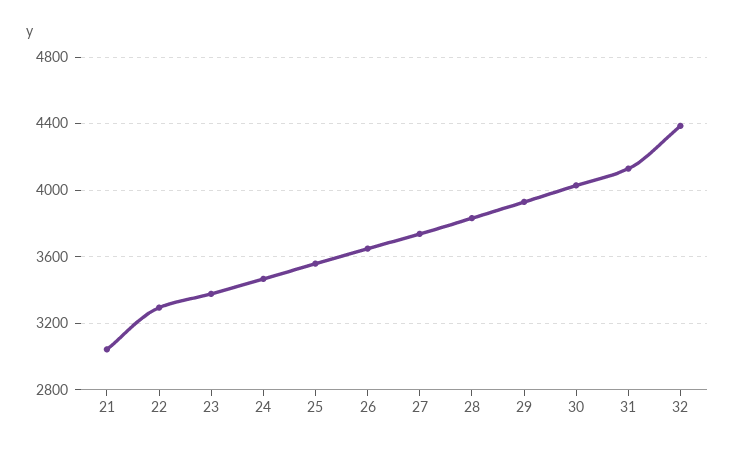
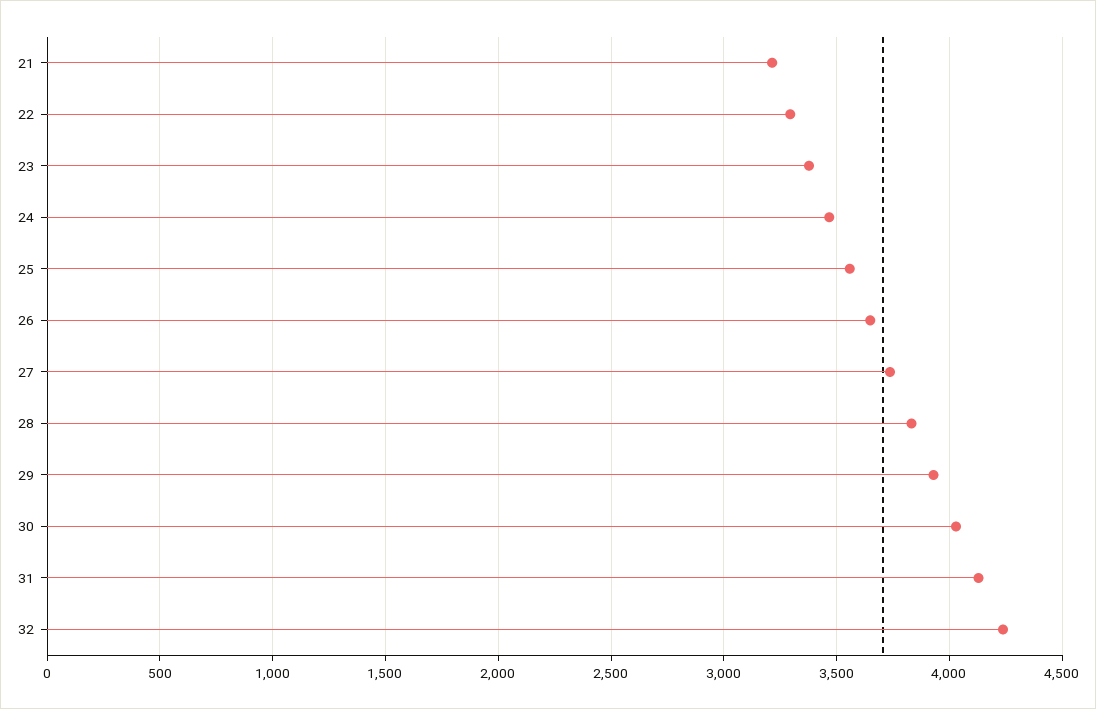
  {
-   "21": 3050,
+   "21": 3200,
    "22": 3300,
    "23": 3400,
    "24": 3450,
    "25": 3550,
    "26": 3650,
    "27": 3750,
    "28": 3850,
    "29": 3950,
    "30": 4050,
    "31": 4150,
-   "32": 4400
+   "32": 4250
  }

